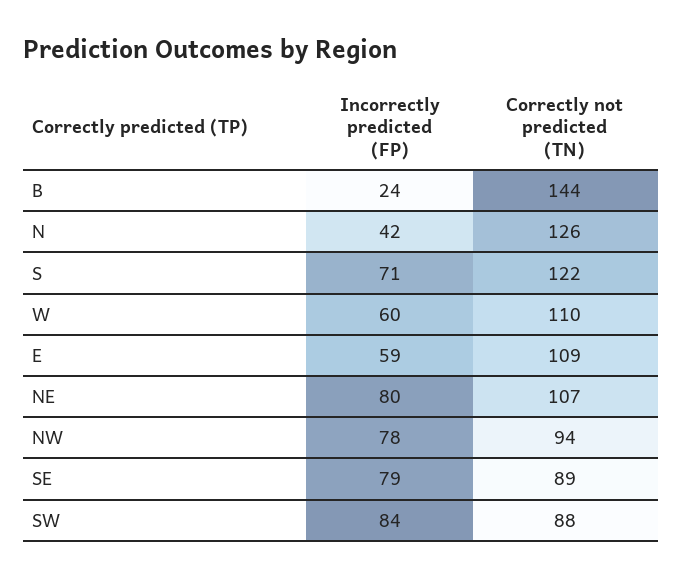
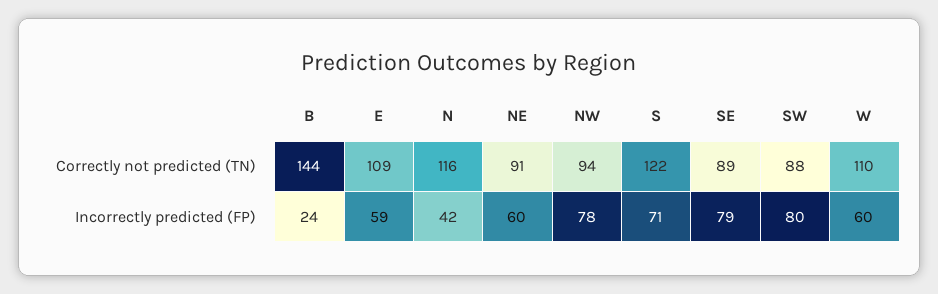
  {
    "Incorrectly predicted (FP)": {
      "B": 24,
      "N": 42,
      "S": 71,
      "W": 60,
      "E": 59,
-     "NE": 80,
+     "NE": 60,
      "NW": 78,
      "SE": 79,
-     "SW": 84
+     "SW": 80
    },
    "Correctly not predicted (TN)": {
      "B": 144,
-     "N": 126,
+     "N": 116,
      "S": 122,
      "W": 110,
      "E": 109,
-     "NE": 107,
+     "NE": 91,
      "NW": 94,
      "SE": 89,
      "SW": 88
    }
  }

